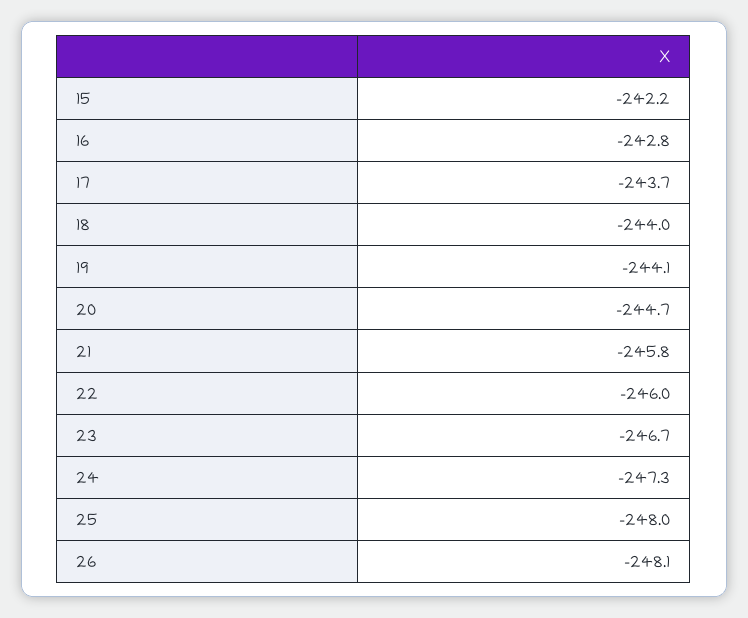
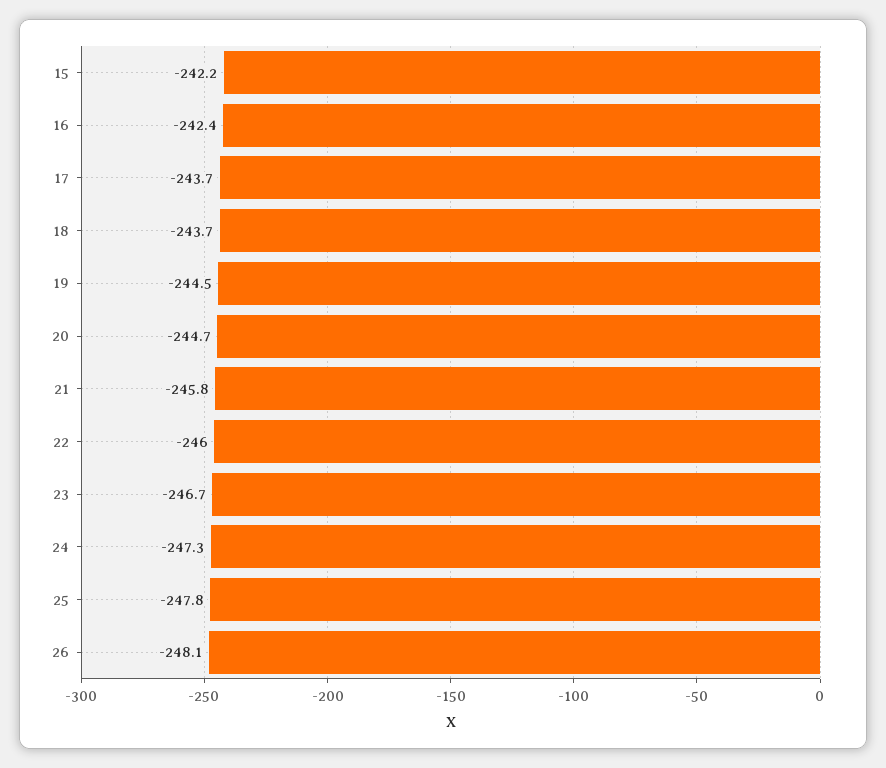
  {
    "15": -242.2,
-   "16": -242.8,
+   "16": -242.4,
    "17": -243.7,
-   "18": -244,
+   "18": -243.7,
-   "19": -244.1,
+   "19": -244.5,
    "20": -244.7,
    "21": -245.8,
    "22": -246,
    "23": -246.7,
    "24": -247.3,
-   "25": -248,
+   "25": -247.8,
    "26": -248.1
  }

